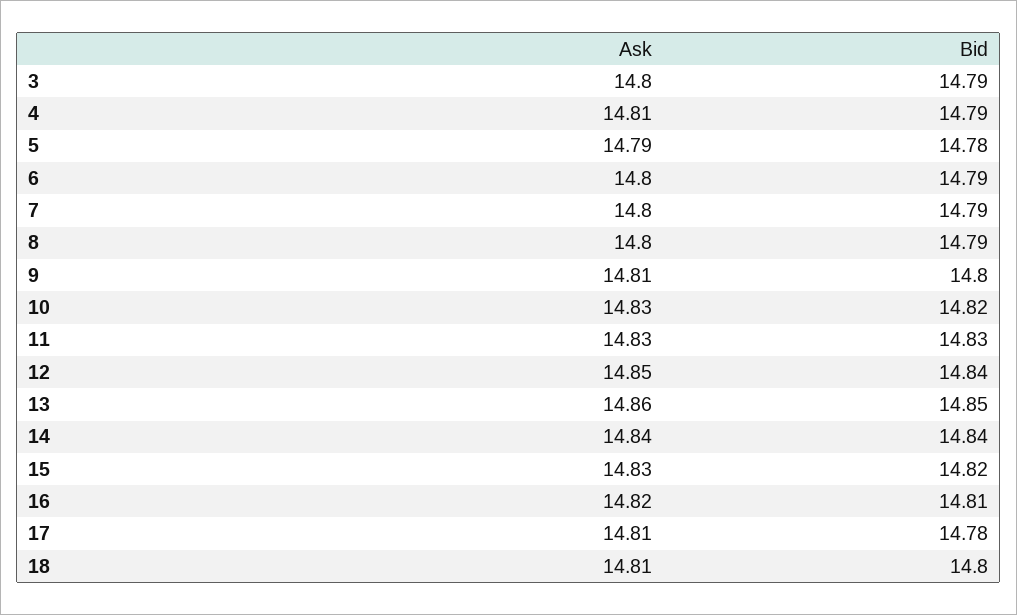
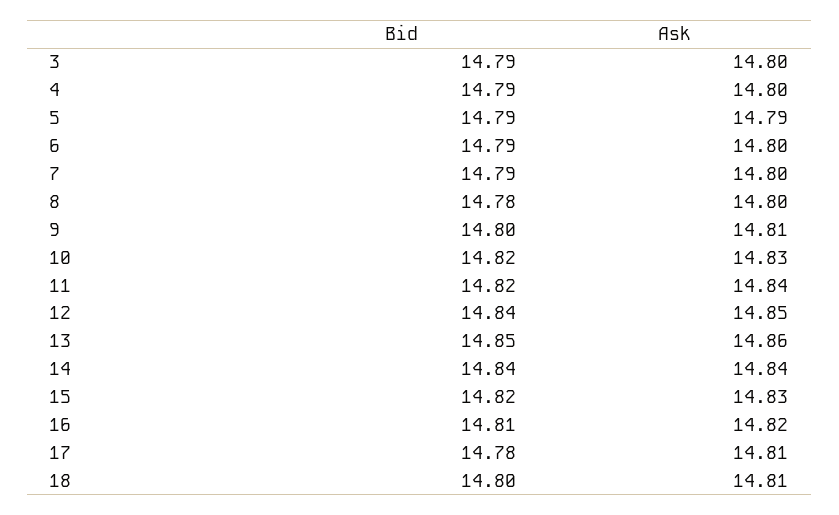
  {
    "Ask": {
      "3": 14.8,
-     "4": 14.81,
+     "4": 14.8,
      "5": 14.79,
      "6": 14.8,
      "7": 14.8,
      "8": 14.8,
      "9": 14.81,
      "10": 14.83,
-     "11": 14.83,
+     "11": 14.84,
      "12": 14.85,
      "13": 14.86,
      "14": 14.84,
      "15": 14.83,
      "16": 14.82,
      "17": 14.81,
      "18": 14.81
    },
    "Bid": {
      "3": 14.79,
      "4": 14.79,
-     "5": 14.78,
+     "5": 14.79,
      "6": 14.79,
      "7": 14.79,
-     "8": 14.79,
+     "8": 14.78,
      "9": 14.8,
      "10": 14.82,
-     "11": 14.83,
+     "11": 14.82,
      "12": 14.84,
      "13": 14.85,
      "14": 14.84,
      "15": 14.82,
      "16": 14.81,
      "17": 14.78,
      "18": 14.8
    }
  }

